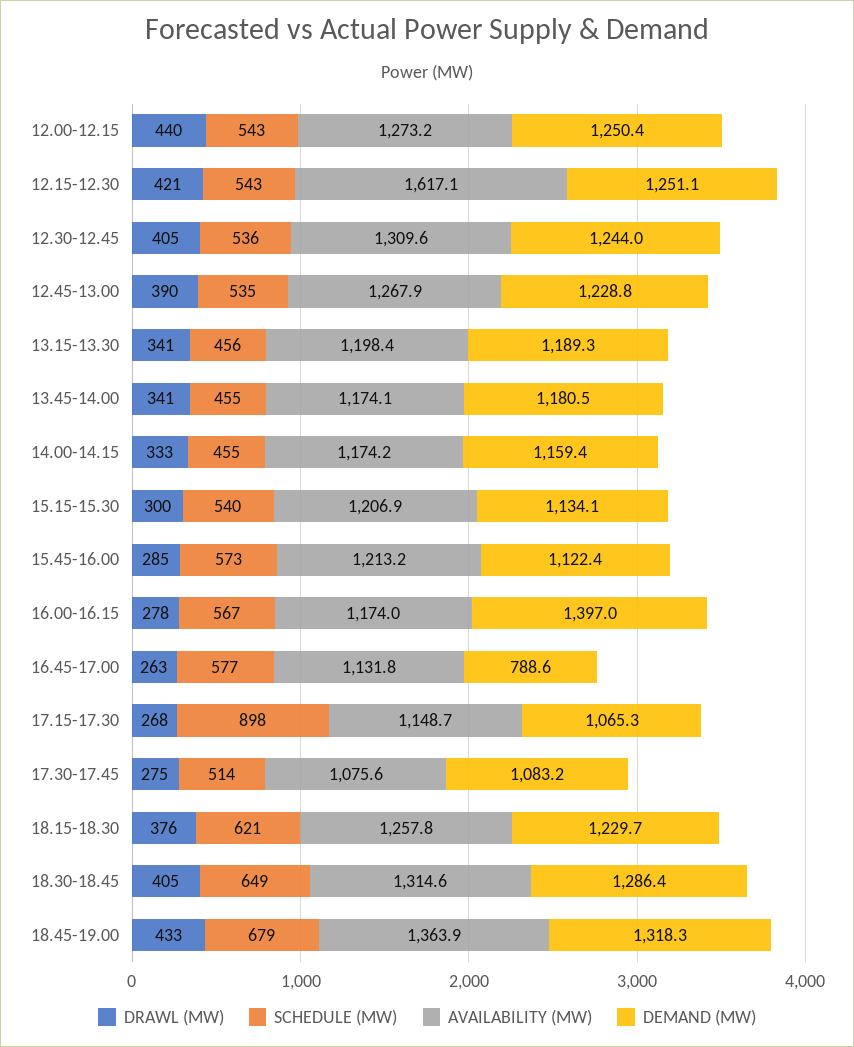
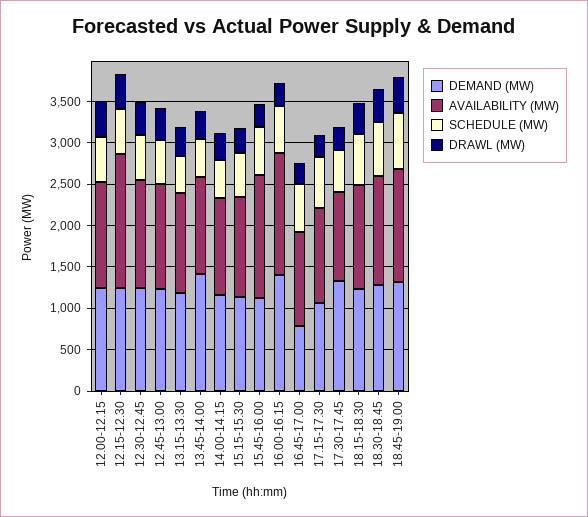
  {
    "DRAWL (MW)": {
      "12.00-12.15": 440,
      "12.15-12.30": 421,
      "12.30-12.45": 405,
      "12.45-13.00": 390,
      "13.15-13.30": 341,
      "13.45-14.00": 341,
      "14.00-14.15": 333,
      "15.15-15.30": 300,
      "15.45-16.00": 285,
      "16.00-16.15": 278,
      "16.45-17.00": 263,
      "17.15-17.30": 268,
      "17.30-17.45": 275,
      "18.15-18.30": 376,
      "18.30-18.45": 405,
      "18.45-19.00": 433
    },
    "SCHEDULE (MW)": {
      "12.00-12.15": 543,
      "12.15-12.30": 543,
      "12.30-12.45": 536,
      "12.45-13.00": 535,
      "13.15-13.30": 456,
      "13.45-14.00": 455,
      "14.00-14.15": 455,
      "15.15-15.30": 540,
      "15.45-16.00": 573,
      "16.00-16.15": 567,
      "16.45-17.00": 577,
-     "17.15-17.30": 898,
+     "17.15-17.30": 600,
      "17.30-17.45": 514,
      "18.15-18.30": 621,
      "18.30-18.45": 649,
      "18.45-19.00": 679
    },
    "AVAILABILITY (MW)": {
      "12.00-12.15": 1273.2,
      "12.15-12.30": 1617.1,
      "12.30-12.45": 1309.6,
      "12.45-13.00": 1267.9,
      "13.15-13.30": 1198.4,
      "13.45-14.00": 1174.1,
      "14.00-14.15": 1174.2,
      "15.15-15.30": 1206.9,
-     "15.45-16.00": 1213.2,
+     "15.45-16.00": 1500,
-     "16.00-16.15": 1174,
+     "16.00-16.15": 1500,
      "16.45-17.00": 1131.8,
      "17.15-17.30": 1148.7,
      "17.30-17.45": 1075.6,
      "18.15-18.30": 1257.8,
      "18.30-18.45": 1314.6,
      "18.45-19.00": 1363.9
    },
    "DEMAND (MW)": {
      "12.00-12.15": 1250.4,
      "12.15-12.30": 1251.1,
      "12.30-12.45": 1244,
      "12.45-13.00": 1228.8,
      "13.15-13.30": 1189.3,
-     "13.45-14.00": 1180.5,
+     "13.45-14.00": 1400,
      "14.00-14.15": 1159.4,
      "15.15-15.30": 1134.1,
      "15.45-16.00": 1122.4,
      "16.00-16.15": 1397,
      "16.45-17.00": 788.6,
      "17.15-17.30": 1065.3,
-     "17.30-17.45": 1083.2,
+     "17.30-17.45": 1300,
      "18.15-18.30": 1229.7,
      "18.30-18.45": 1286.4,
      "18.45-19.00": 1318.3
    }
  }

